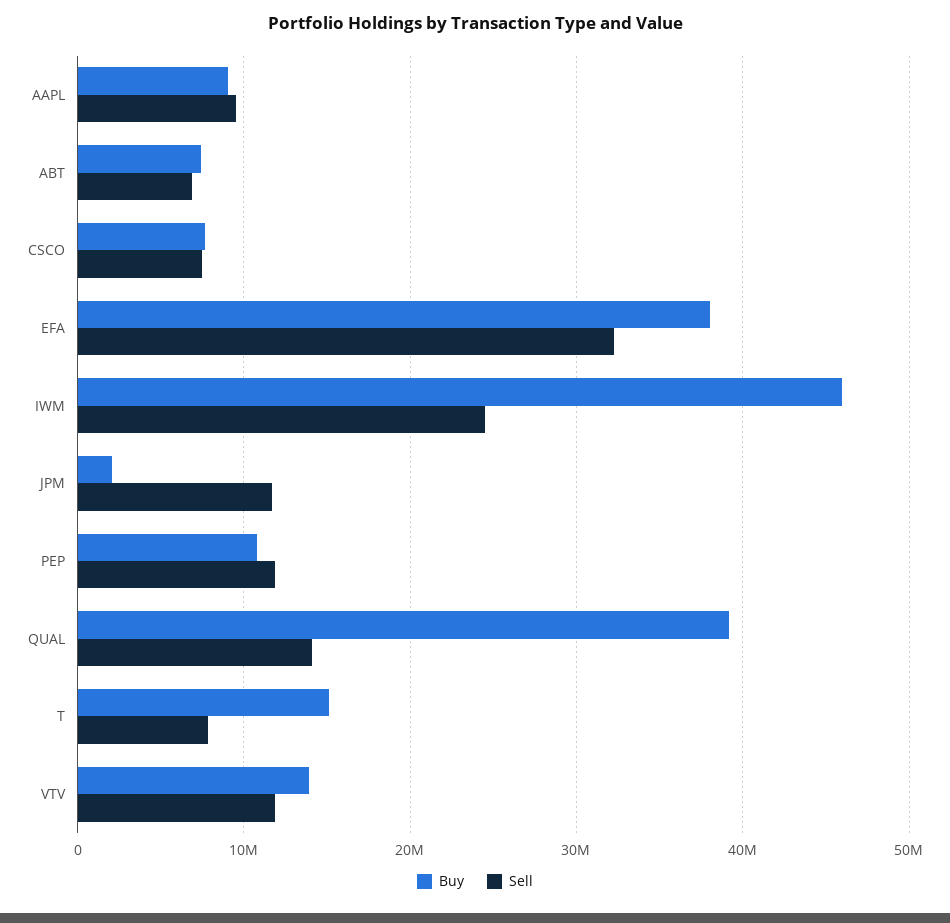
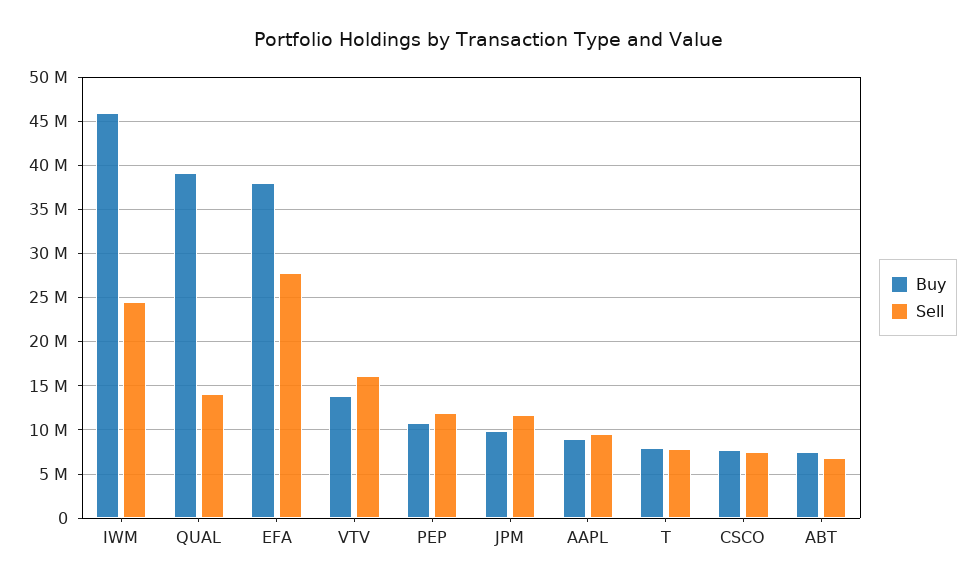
  {
    "Buy": {
      "AAPL": 9000000,
      "ABT": 7000000,
      "CSCO": 8000000,
      "EFA": 38000000,
      "IWM": 46000000,
-     "JPM": 2000000,
+     "JPM": 10000000,
      "PEP": 11000000,
      "QUAL": 39000000,
-     "T": 15000000,
+     "T": 8000000,
      "VTV": 14000000
    },
    "Sell": {
      "AAPL": 10000000,
      "ABT": 7000000,
      "CSCO": 7000000,
-     "EFA": 32000000,
+     "EFA": 28000000,
      "IWM": 24000000,
      "JPM": 12000000,
      "PEP": 12000000,
      "QUAL": 14000000,
      "T": 8000000,
-     "VTV": 12000000
+     "VTV": 16000000
    }
  }

